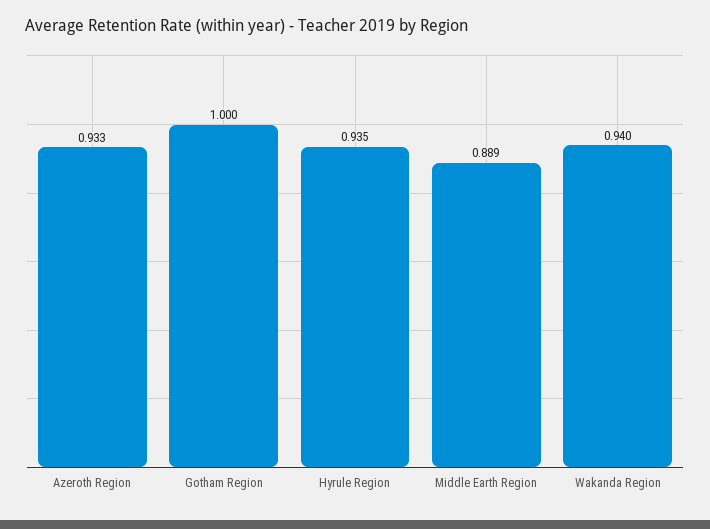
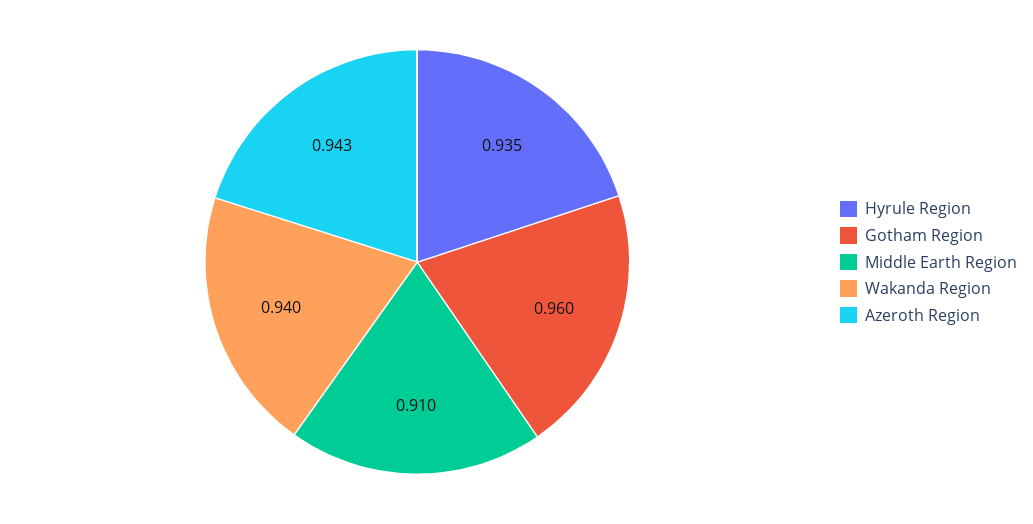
  {
-   "Azeroth Region": 0.933,
+   "Azeroth Region": 0.943,
-   "Gotham Region": 1,
+   "Gotham Region": 0.96,
    "Hyrule Region": 0.935,
-   "Middle Earth Region": 0.889,
+   "Middle Earth Region": 0.91,
    "Wakanda Region": 0.94
  }

